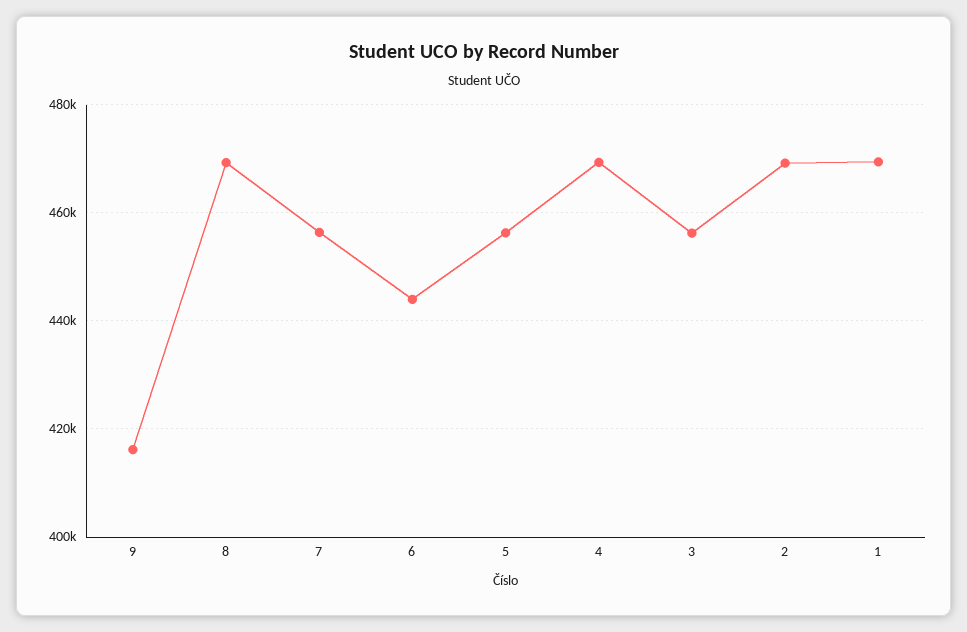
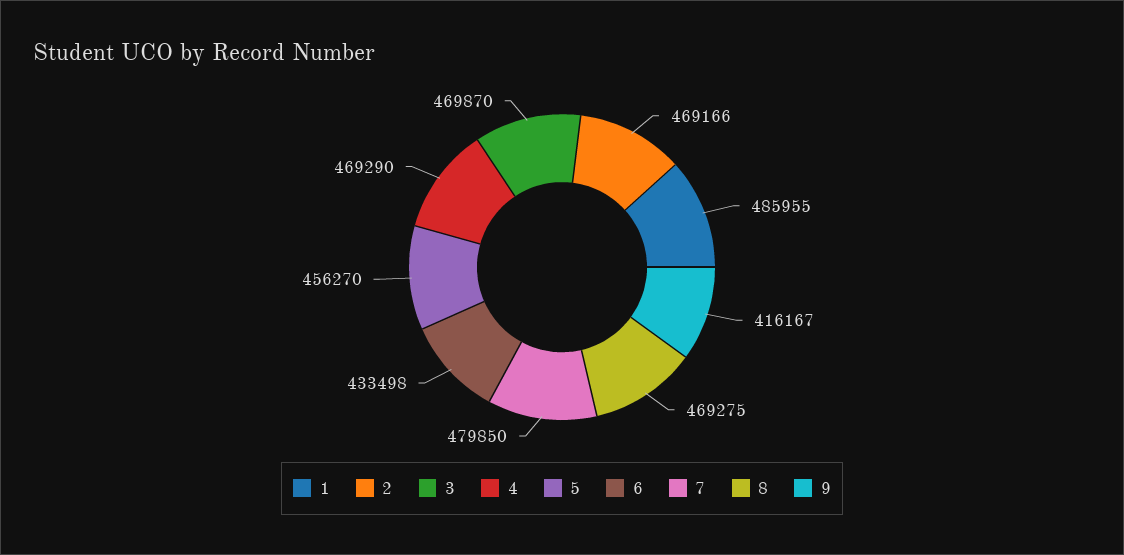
  {
    "9": 416167,
    "8": 469275,
-   "7": 456000,
+   "7": 479850,
-   "6": 444000,
+   "6": 433498,
    "5": 456270,
    "4": 469290,
-   "3": 456000,
+   "3": 469870,
    "2": 469166,
-   "1": 470000
+   "1": 485955
  }

